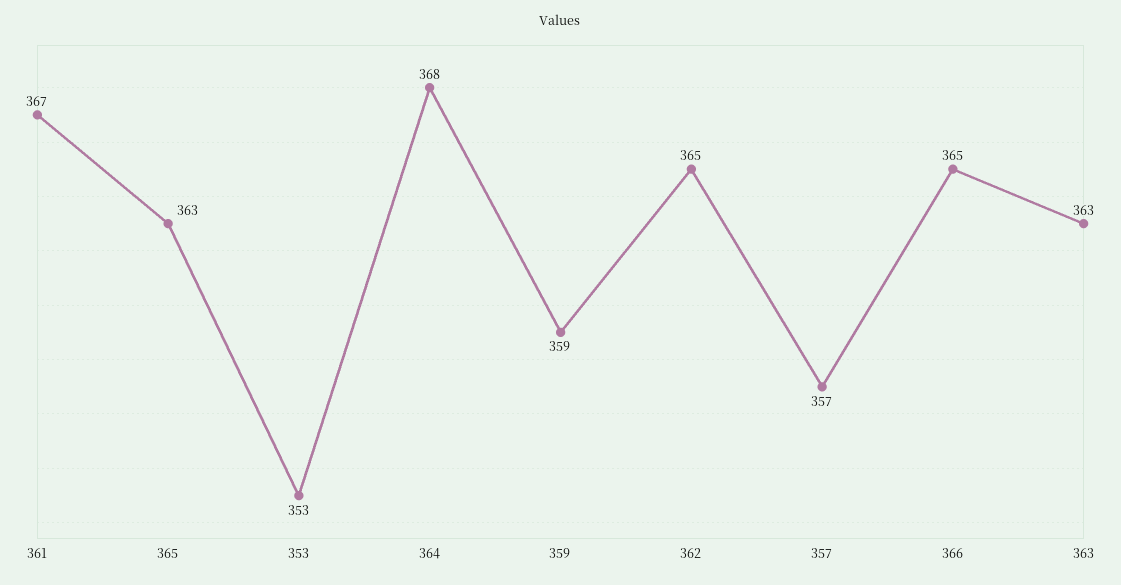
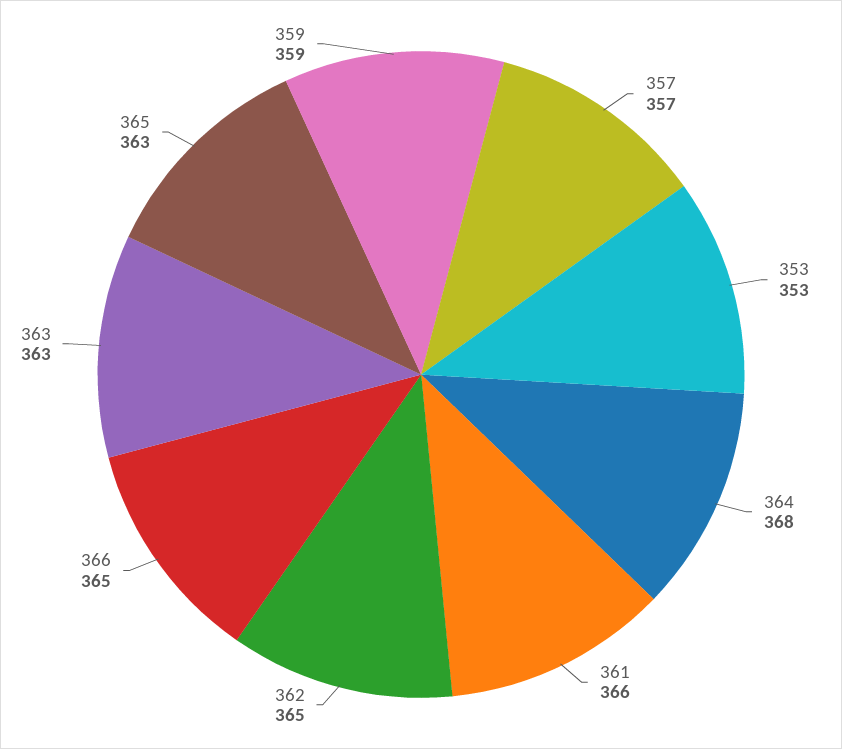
  {
-   "361": 367,
+   "361": 366,
    "365": 363,
    "353": 353,
    "364": 368,
    "359": 359,
    "362": 365,
    "357": 357,
    "366": 365,
    "363": 363
  }

